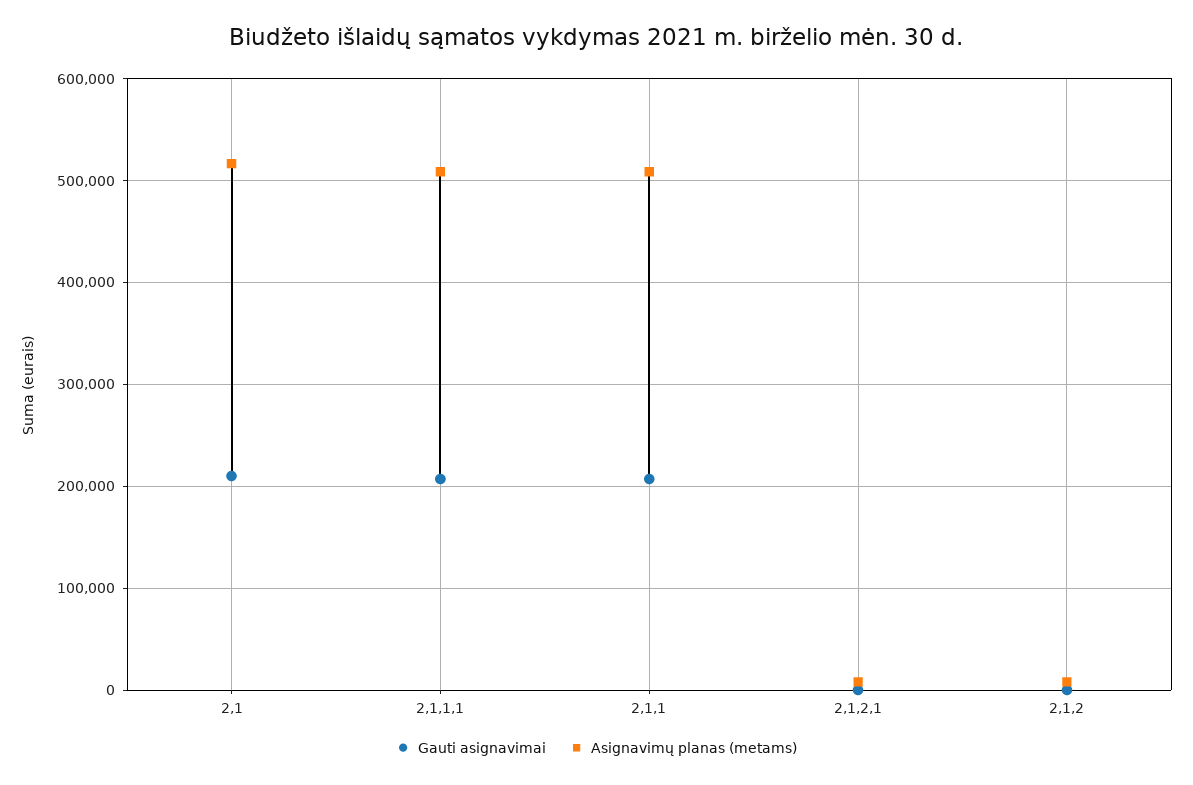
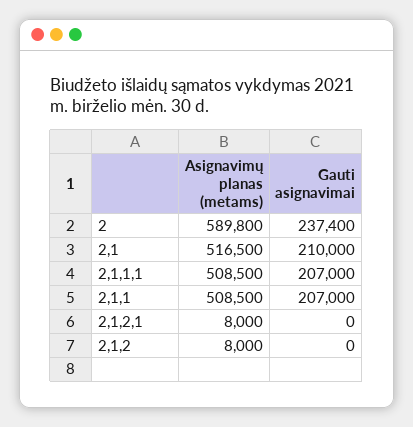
  {
    "Gauti asignavimai": {
      "2,1": 210000,
      "2,1,1,1": 207000,
      "2,1,1": 207000,
      "2,1,2,1": 0,
-     "2,1,2": 0
+     "2,1,2": 0,
+     "2": 237400
    },
    "Asignavimų planas (metams)": {
      "2,1": 516500,
      "2,1,1,1": 508500,
      "2,1,1": 508500,
      "2,1,2,1": 8000,
-     "2,1,2": 8000
+     "2,1,2": 8000,
+     "2": 589800
    }
  }

